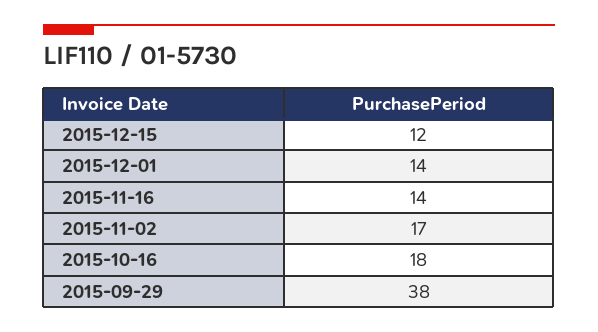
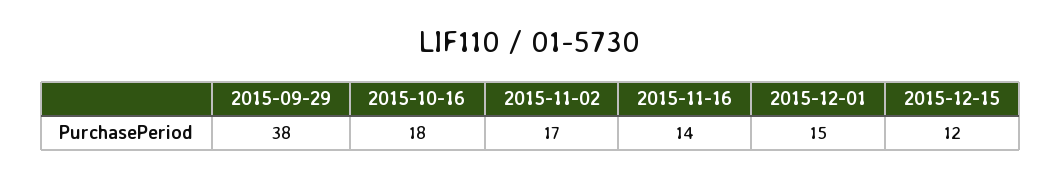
  {
    "2015-12-15": 12,
-   "2015-12-01": 14,
+   "2015-12-01": 15,
    "2015-11-16": 14,
    "2015-11-02": 17,
    "2015-10-16": 18,
    "2015-09-29": 38
  }

